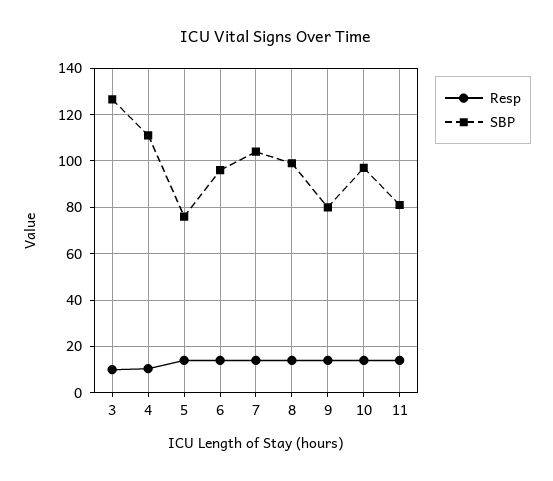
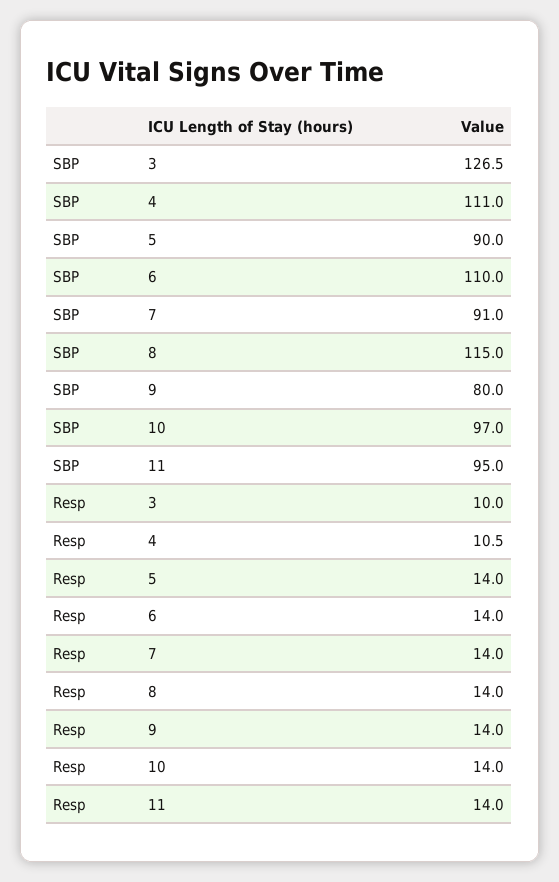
  {
    "Resp": {
      "3": 10,
      "4": 10.5,
      "5": 14,
      "6": 14,
      "7": 14,
      "8": 14,
      "9": 14,
      "10": 14,
      "11": 14
    },
    "SBP": {
      "3": 126.5,
      "4": 111,
-     "5": 75,
+     "5": 90,
-     "6": 95,
+     "6": 110,
-     "7": 105,
+     "7": 91,
-     "8": 100,
+     "8": 115,
      "9": 80,
      "10": 97,
-     "11": 80
+     "11": 95
    }
  }

